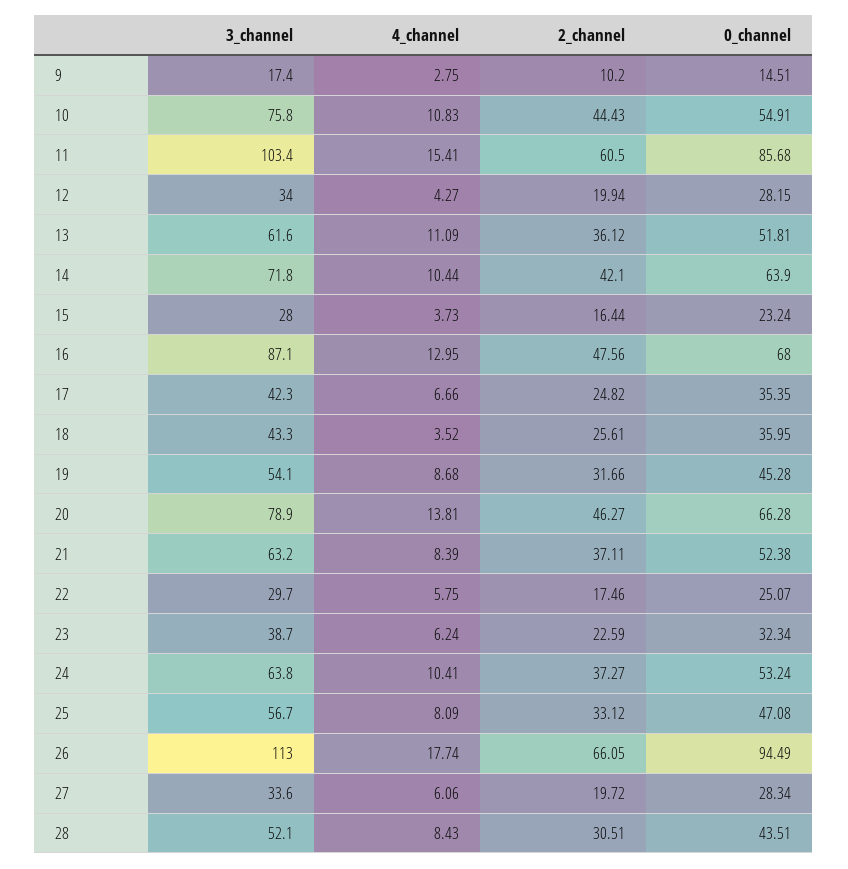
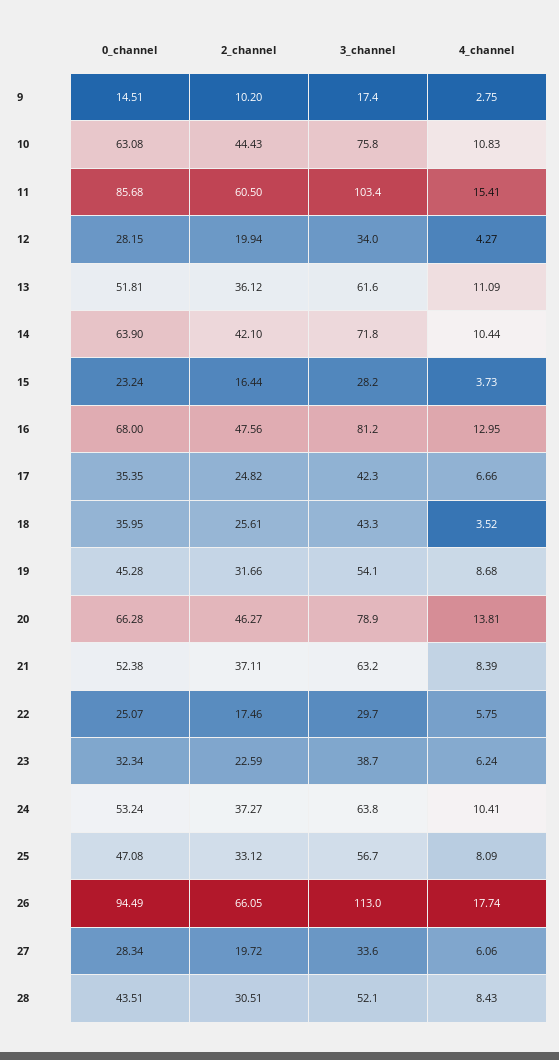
  {
    "3_channel": {
      "9": 17.4,
      "10": 75.8,
      "11": 103.4,
      "12": 34,
      "13": 61.6,
      "14": 71.8,
-     "15": 28,
+     "15": 28.2,
-     "16": 87.1,
+     "16": 81.2,
      "17": 42.3,
      "18": 43.3,
      "19": 54.1,
      "20": 78.9,
      "21": 63.2,
      "22": 29.7,
      "23": 38.7,
      "24": 63.8,
      "25": 56.7,
      "26": 113,
      "27": 33.6,
      "28": 52.1
    },
    "4_channel": {
      "9": 2.75,
      "10": 10.83,
      "11": 15.41,
      "12": 4.27,
      "13": 11.09,
      "14": 10.44,
      "15": 3.73,
      "16": 12.95,
      "17": 6.66,
      "18": 3.52,
      "19": 8.68,
      "20": 13.81,
      "21": 8.39,
      "22": 5.75,
      "23": 6.24,
      "24": 10.41,
      "25": 8.09,
      "26": 17.74,
      "27": 6.06,
      "28": 8.43
    },
    "2_channel": {
      "9": 10.2,
      "10": 44.43,
      "11": 60.5,
      "12": 19.94,
      "13": 36.12,
      "14": 42.1,
      "15": 16.44,
      "16": 47.56,
      "17": 24.82,
      "18": 25.61,
      "19": 31.66,
      "20": 46.27,
      "21": 37.11,
      "22": 17.46,
      "23": 22.59,
      "24": 37.27,
      "25": 33.12,
      "26": 66.05,
      "27": 19.72,
      "28": 30.51
    },
    "0_channel": {
      "9": 14.51,
-     "10": 54.91,
+     "10": 63.08,
      "11": 85.68,
      "12": 28.15,
      "13": 51.81,
      "14": 63.9,
      "15": 23.24,
      "16": 68,
      "17": 35.35,
      "18": 35.95,
      "19": 45.28,
      "20": 66.28,
      "21": 52.38,
      "22": 25.07,
      "23": 32.34,
      "24": 53.24,
      "25": 47.08,
      "26": 94.49,
      "27": 28.34,
      "28": 43.51
    }
  }

